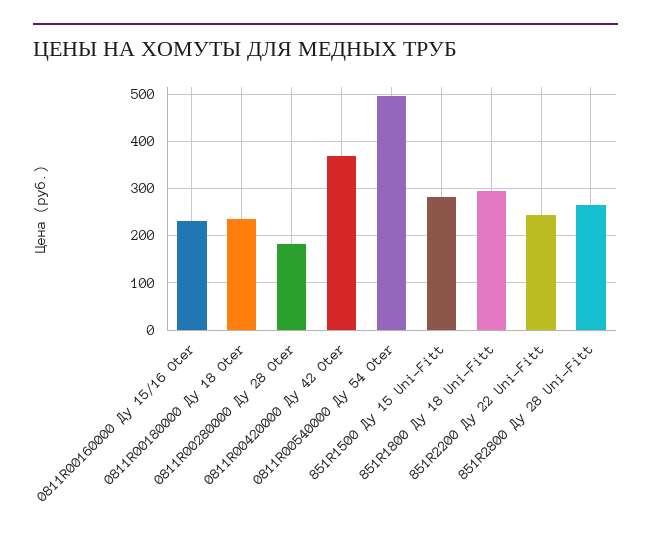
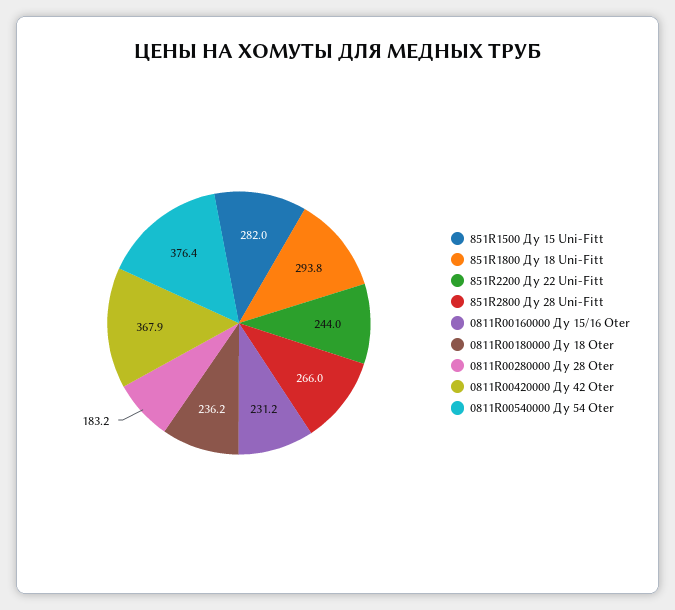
  {
    "0811R00160000 Ду 15/16 Oter": 231.2,
    "0811R00180000 Ду 18 Oter": 236.2,
    "0811R00280000 Ду 28 Oter": 183.2,
    "0811R00420000 Ду 42 Oter": 367.9,
-   "0811R00540000 Ду 54 Oter": 500,
+   "0811R00540000 Ду 54 Oter": 376.4,
    "851R1500 Ду 15 Uni-Fitt": 282,
    "851R1800 Ду 18 Uni-Fitt": 293.8,
    "851R2200 Ду 22 Uni-Fitt": 244,
    "851R2800 Ду 28 Uni-Fitt": 266
  }

